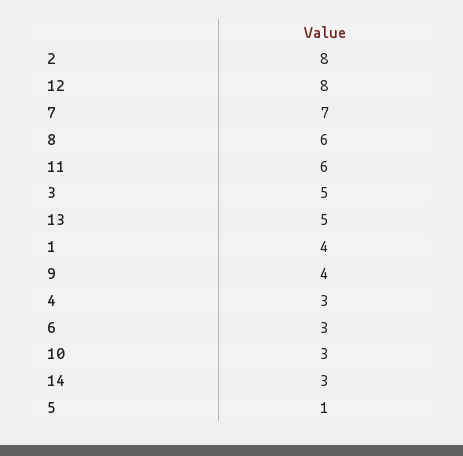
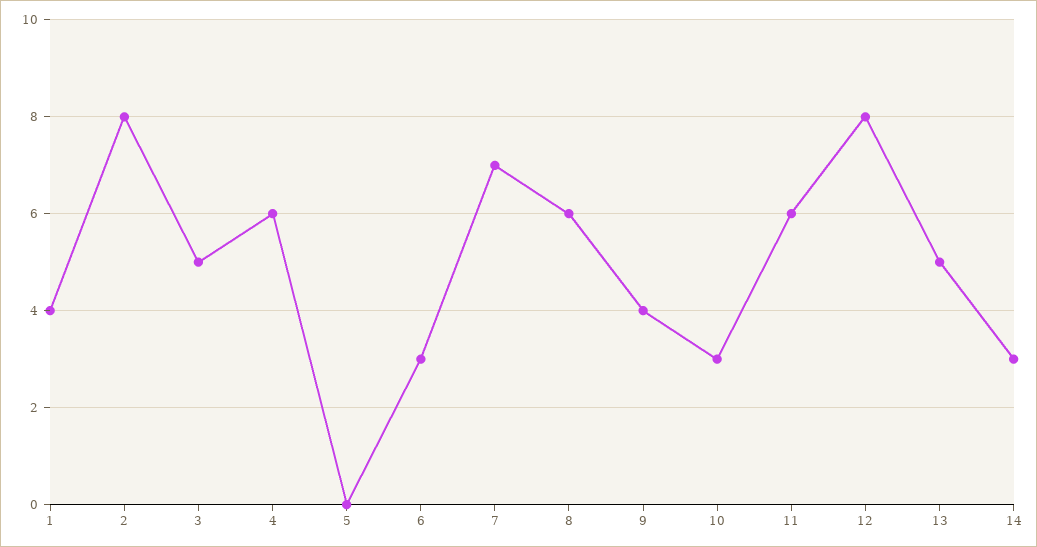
  {
    "2": 8,
    "12": 8,
    "7": 7,
    "8": 6,
    "11": 6,
    "3": 5,
    "13": 5,
    "1": 4,
    "9": 4,
-   "4": 3,
+   "4": 6,
    "6": 3,
    "10": 3,
    "14": 3,
-   "5": 1
+   "5": 0
  }

